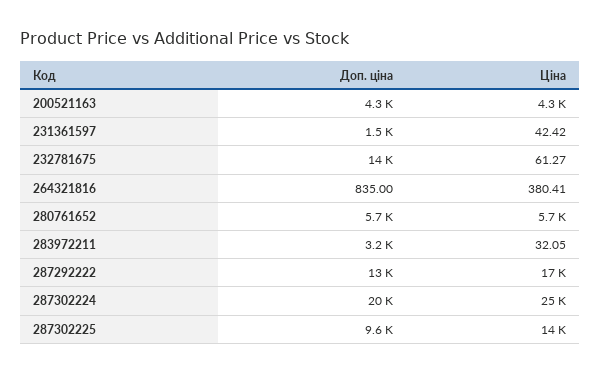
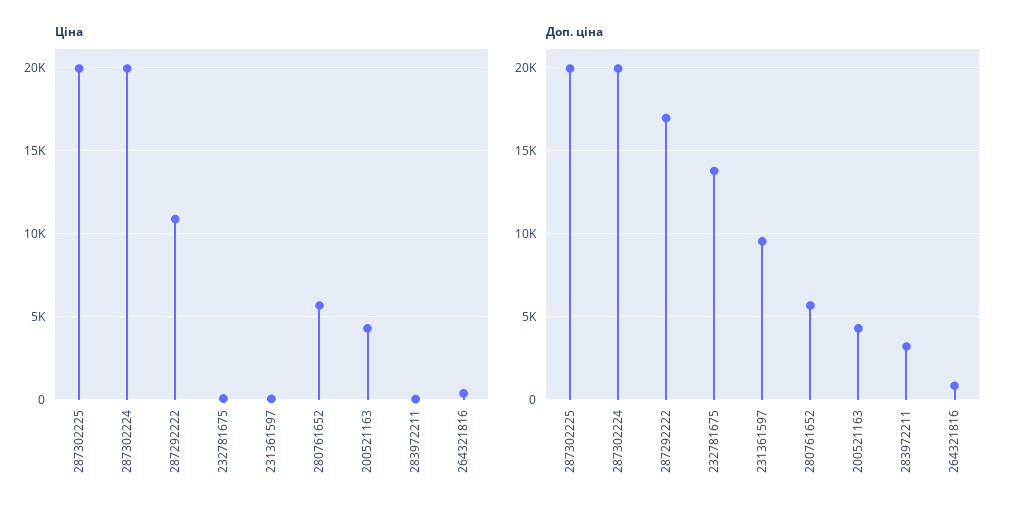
  {
    "Доп. ціна": {
      "200521163": 4300,
-     "231361597": 1500,
+     "231361597": 9500,
      "232781675": 14000,
      "264321816": 835,
      "280761652": 5700,
      "283972211": 3200,
-     "287292222": 13000,
+     "287292222": 17000,
      "287302224": 20000,
-     "287302225": 9600
+     "287302225": 20000
    },
    "Ціна": {
      "200521163": 4300,
      "231361597": 42.42,
      "232781675": 61.27,
      "264321816": 380.41,
      "280761652": 5700,
      "283972211": 32.05,
-     "287292222": 17000,
+     "287292222": 11000,
-     "287302224": 25000,
+     "287302224": 20000,
-     "287302225": 14000
+     "287302225": 20000
    }
  }

